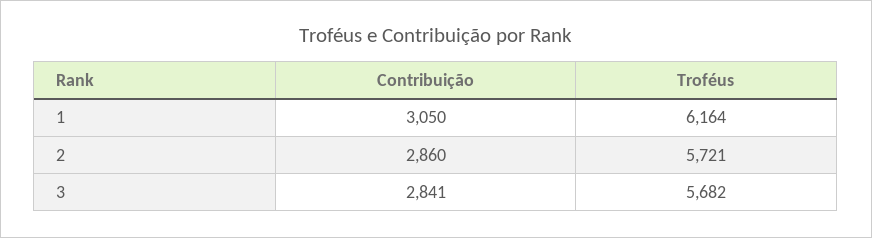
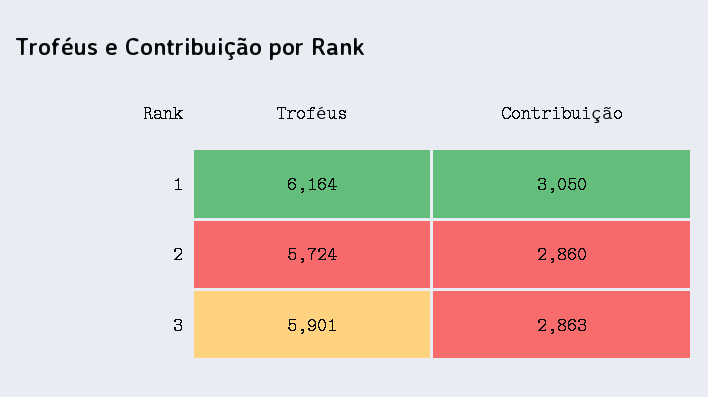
  {
    "Contribuição": {
      "1": 3050,
      "2": 2860,
-     "3": 2841
+     "3": 2863
    },
    "Troféus": {
      "1": 6164,
-     "2": 5721,
+     "2": 5724,
-     "3": 5682
+     "3": 5901
    }
  }

